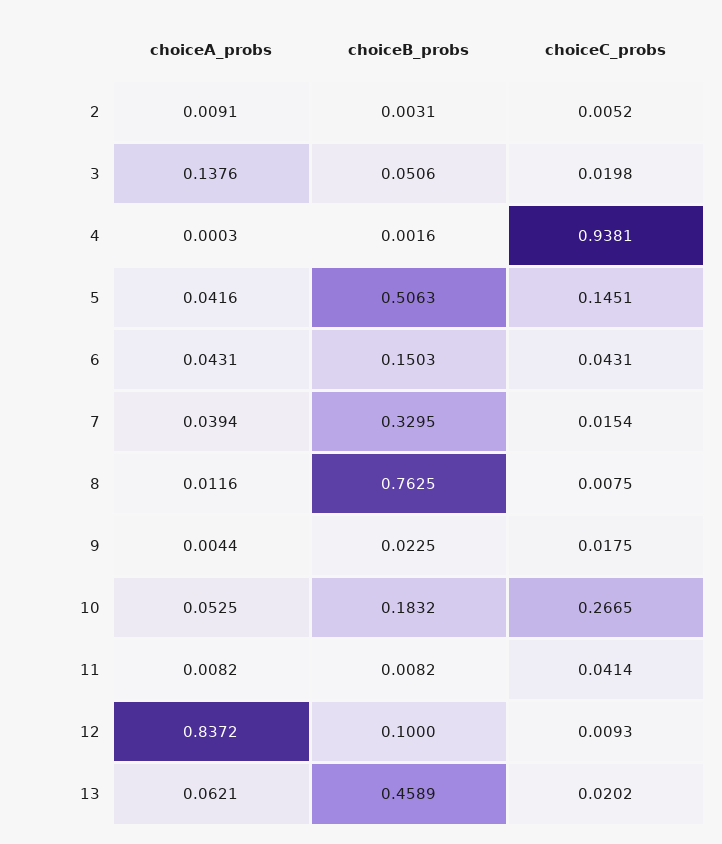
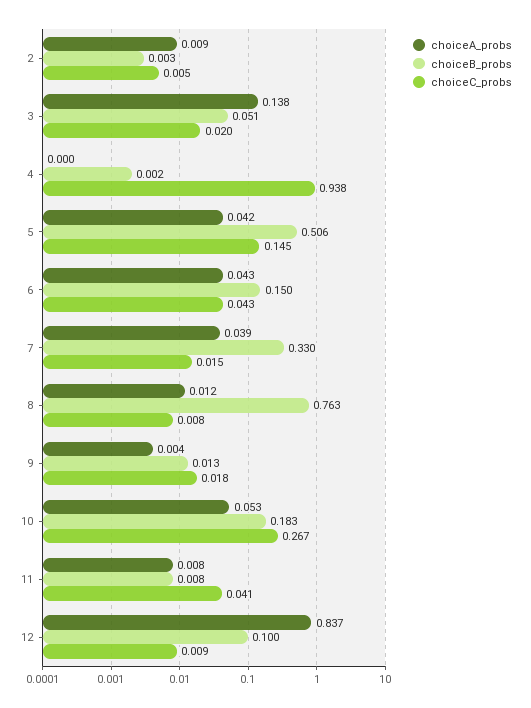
  {
    "choiceA_probs": {
      "2": 0.0091,
      "3": 0.1376,
      "4": 0.0003,
      "5": 0.0416,
      "6": 0.0431,
      "7": 0.0394,
      "8": 0.0116,
      "9": 0.0044,
      "10": 0.0525,
      "11": 0.0082,
-     "12": 0.8372,
+     "12": 0.8372
-     "13": 0.0621
    },
    "choiceB_probs": {
      "2": 0.0031,
      "3": 0.0506,
      "4": 0.0016,
      "5": 0.5063,
      "6": 0.1503,
      "7": 0.3295,
      "8": 0.7625,
-     "9": 0.0225,
+     "9": 0.013,
      "10": 0.1832,
      "11": 0.0082,
-     "12": 0.1,
+     "12": 0.1
-     "13": 0.4589
    },
    "choiceC_probs": {
      "2": 0.0052,
      "3": 0.0198,
      "4": 0.9381,
      "5": 0.1451,
      "6": 0.0431,
      "7": 0.0154,
      "8": 0.0075,
      "9": 0.0175,
      "10": 0.2665,
      "11": 0.0414,
-     "12": 0.0093,
+     "12": 0.0093
-     "13": 0.0202
    }
  }

